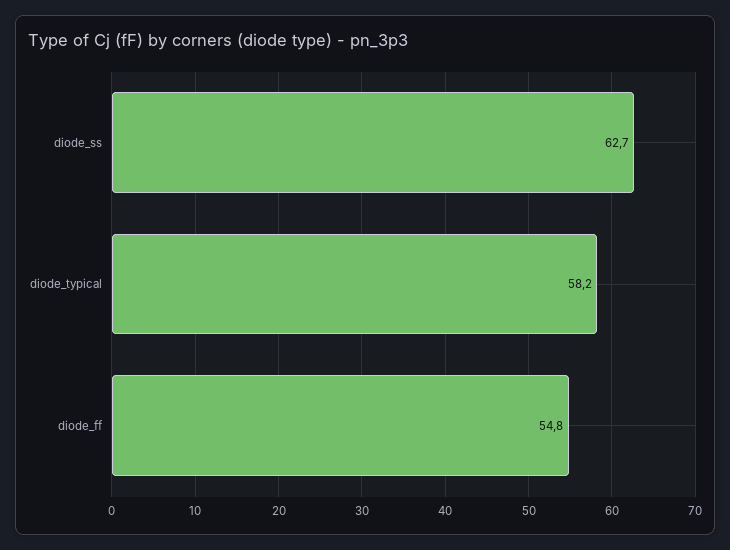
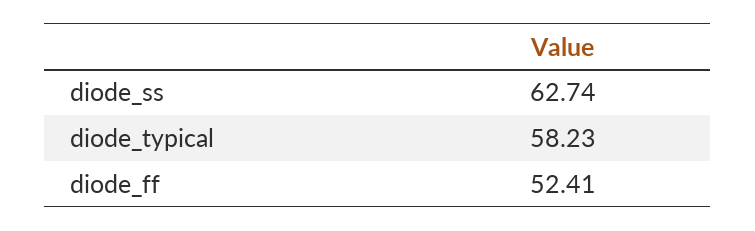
  {
    "diode_ss": 62.74,
    "diode_typical": 58.23,
-   "diode_ff": 54.8
+   "diode_ff": 52.41
  }

